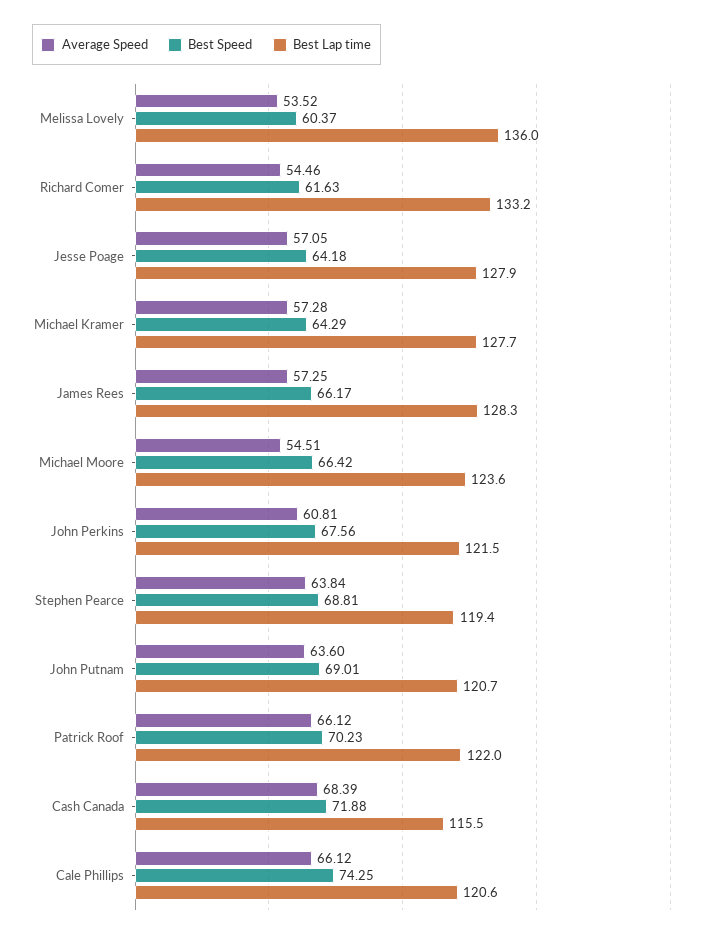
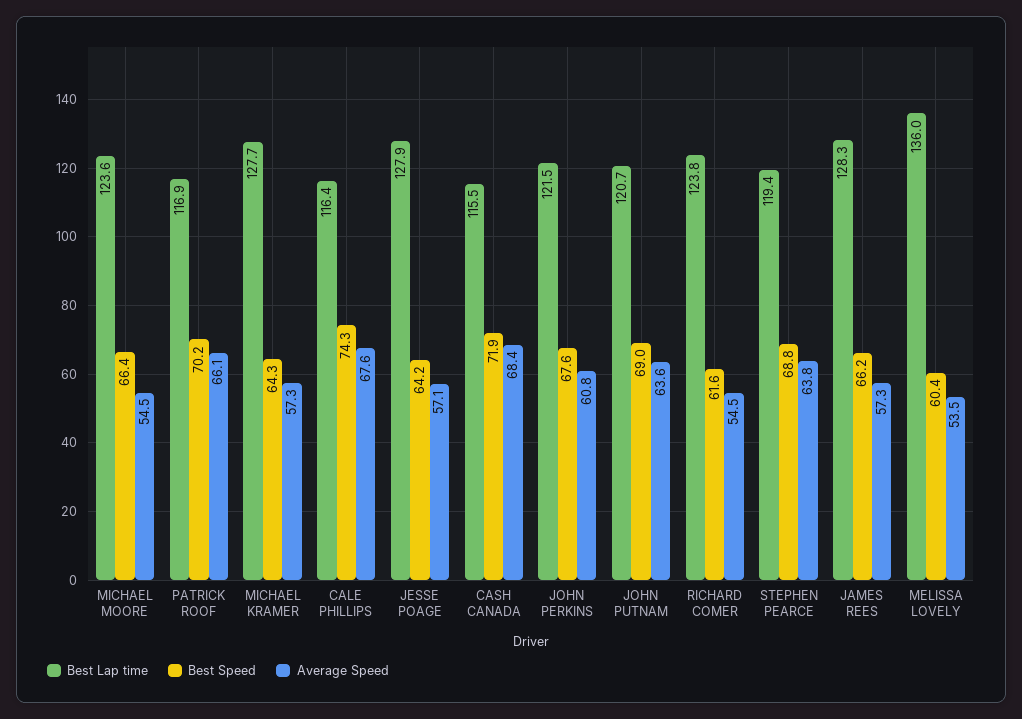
  {
    "Average Speed": {
      "Melissa Lovely": 53.52,
      "Richard Comer": 54.46,
      "Jesse Poage": 57.05,
      "Michael Kramer": 57.28,
      "James Rees": 57.25,
      "Michael Moore": 54.51,
      "John Perkins": 60.81,
      "Stephen Pearce": 63.84,
      "John Putnam": 63.6,
      "Patrick Roof": 66.12,
      "Cash Canada": 68.39,
-     "Cale Phillips": 66.12
+     "Cale Phillips": 67.6
    },
    "Best Speed": {
      "Melissa Lovely": 60.37,
      "Richard Comer": 61.63,
      "Jesse Poage": 64.18,
      "Michael Kramer": 64.29,
      "James Rees": 66.17,
      "Michael Moore": 66.42,
      "John Perkins": 67.56,
      "Stephen Pearce": 68.81,
      "John Putnam": 69.01,
      "Patrick Roof": 70.23,
      "Cash Canada": 71.88,
      "Cale Phillips": 74.25
    },
    "Best Lap time": {
      "Melissa Lovely": 136,
-     "Richard Comer": 133.2,
+     "Richard Comer": 123.8,
      "Jesse Poage": 127.9,
      "Michael Kramer": 127.7,
      "James Rees": 128.3,
      "Michael Moore": 123.6,
      "John Perkins": 121.5,
      "Stephen Pearce": 119.4,
      "John Putnam": 120.7,
-     "Patrick Roof": 122,
+     "Patrick Roof": 116.9,
      "Cash Canada": 115.5,
-     "Cale Phillips": 120.6
+     "Cale Phillips": 116.4
    }
  }

